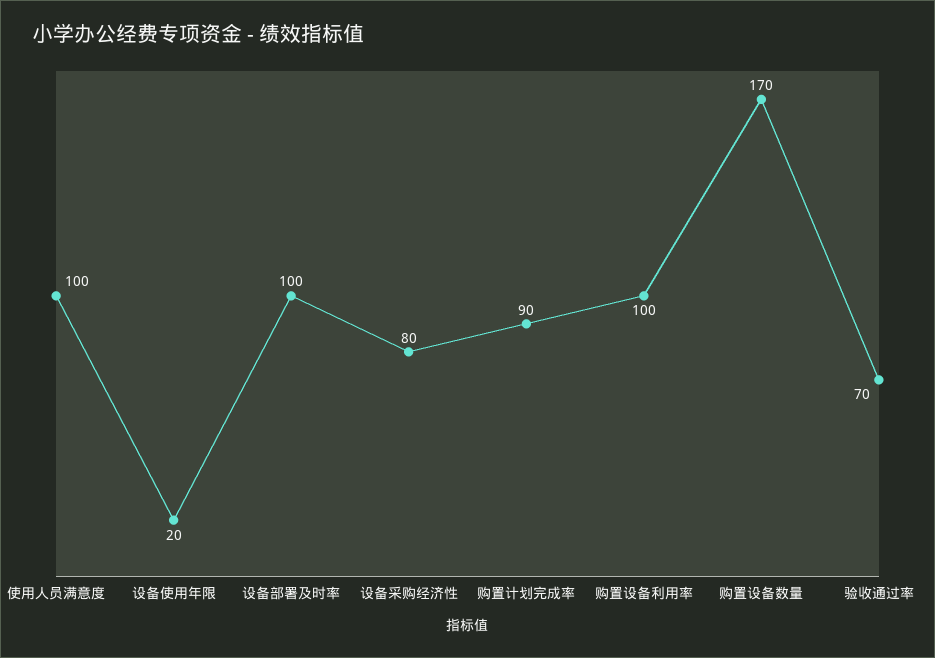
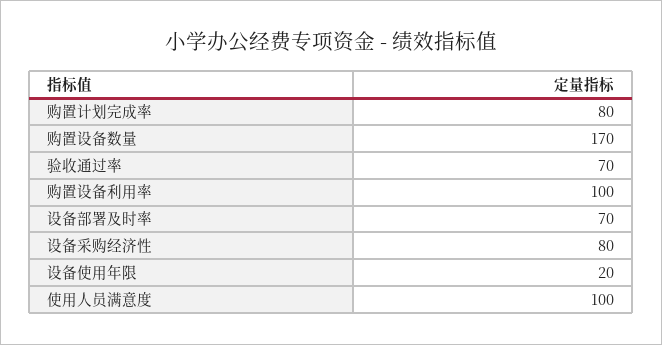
  {
    "使用人员满意度": 100,
    "设备使用年限": 20,
-   "设备部署及时率": 100,
+   "设备部署及时率": 70,
    "设备采购经济性": 80,
-   "购置计划完成率": 90,
+   "购置计划完成率": 80,
    "购置设备利用率": 100,
    "购置设备数量": 170,
    "验收通过率": 70
  }

